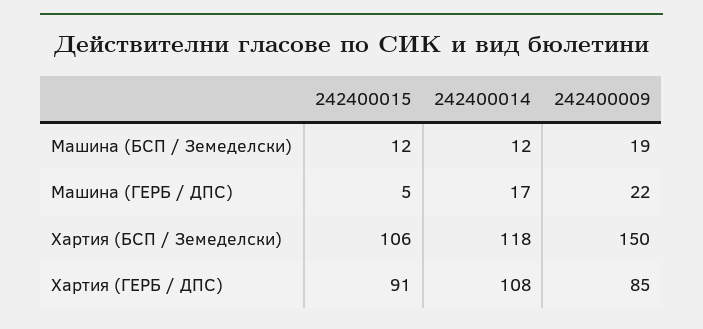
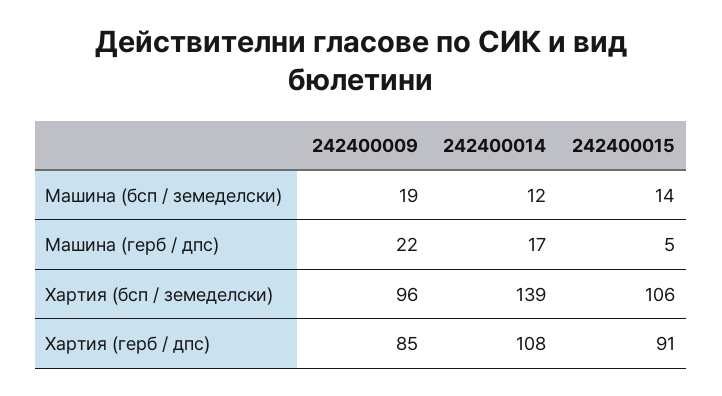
  {
    "242400015": {
-     "Машина (БСП / Земеделски)": 12,
+     "Машина (БСП / Земеделски)": 14,
      "Машина (ГЕРБ / ДПС)": 5,
      "Хартия (БСП / Земеделски)": 106,
      "Хартия (ГЕРБ / ДПС)": 91
    },
    "242400014": {
      "Машина (БСП / Земеделски)": 12,
      "Машина (ГЕРБ / ДПС)": 17,
-     "Хартия (БСП / Земеделски)": 118,
+     "Хартия (БСП / Земеделски)": 139,
      "Хартия (ГЕРБ / ДПС)": 108
    },
    "242400009": {
      "Машина (БСП / Земеделски)": 19,
      "Машина (ГЕРБ / ДПС)": 22,
-     "Хартия (БСП / Земеделски)": 150,
+     "Хартия (БСП / Земеделски)": 96,
      "Хартия (ГЕРБ / ДПС)": 85
    }
  }

